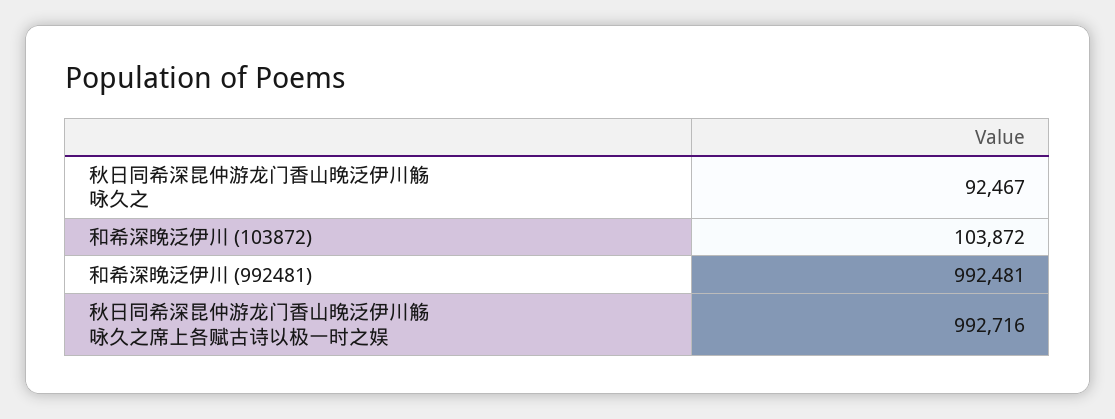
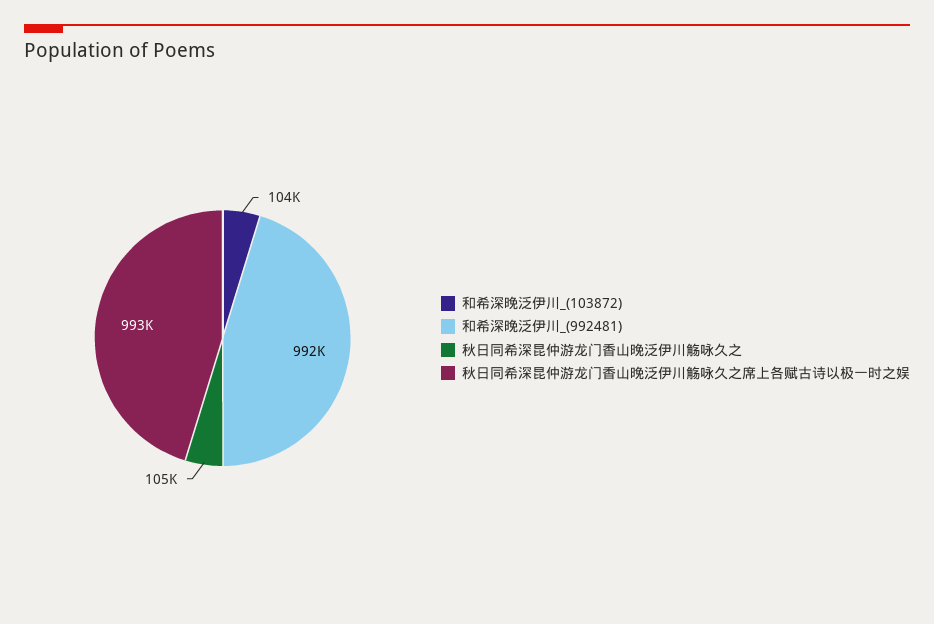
  {
-   "秋日同希深昆仲游龙门香山晚泛伊川觞咏久之": 92467,
+   "秋日同希深昆仲游龙门香山晚泛伊川觞咏久之": 105000,
    "和希深晚泛伊川 (103872)": 103872,
    "和希深晚泛伊川 (992481)": 992481,
    "秋日同希深昆仲游龙门香山晚泛伊川觞咏久之席上各赋古诗以极一时之娱": 992716
  }

